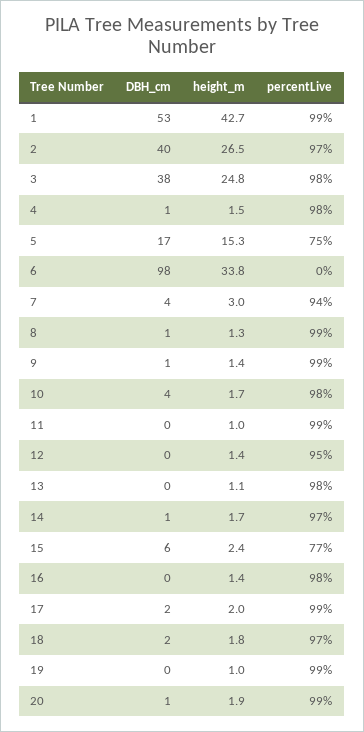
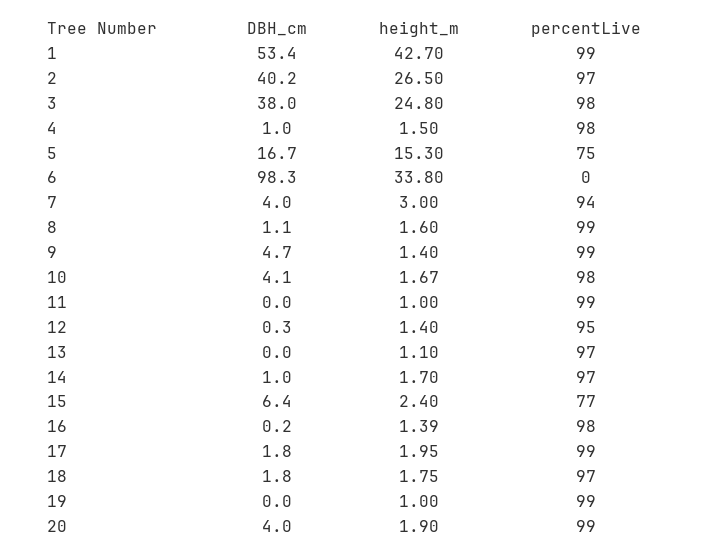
  {
    "DBH_cm": {
      "1": 53.4,
      "2": 40.2,
      "3": 38,
      "4": 1,
      "5": 16.7,
      "6": 98.3,
      "7": 4,
      "8": 1.1,
-     "9": 1,
+     "9": 4.7,
      "10": 4.1,
      "11": 0,
      "12": 0.3,
      "13": 0,
      "14": 1,
      "15": 6.4,
      "16": 0.2,
      "17": 1.8,
      "18": 1.8,
      "19": 0,
-     "20": 1
+     "20": 4
    },
    "height_m": {
      "1": 42.7,
      "2": 26.5,
      "3": 24.8,
      "4": 1.5,
      "5": 15.3,
      "6": 33.8,
      "7": 3,
-     "8": 1.3,
+     "8": 1.6,
      "9": 1.4,
      "10": 1.67,
      "11": 1,
      "12": 1.4,
      "13": 1.1,
      "14": 1.7,
      "15": 2.4,
      "16": 1.39,
      "17": 1.95,
      "18": 1.75,
      "19": 1,
      "20": 1.9
    },
    "percentLive": {
      "1": 99,
      "2": 97,
      "3": 98,
      "4": 98,
      "5": 75,
      "6": 0,
      "7": 94,
      "8": 99,
      "9": 99,
      "10": 98,
      "11": 99,
      "12": 95,
-     "13": 98,
+     "13": 97,
      "14": 97,
      "15": 77,
      "16": 98,
      "17": 99,
      "18": 97,
      "19": 99,
      "20": 99
    }
  }

